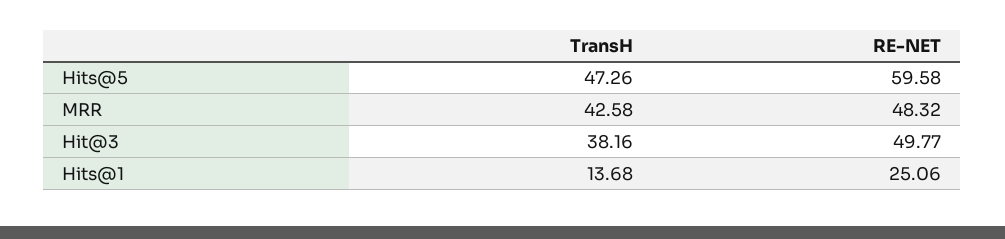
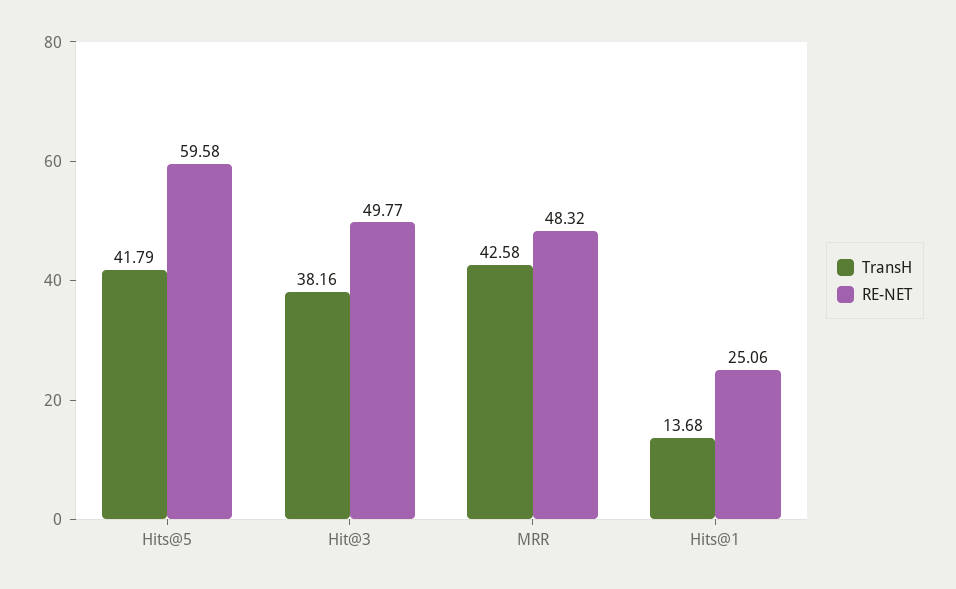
  {
    "TransH": {
-     "Hits@5": 47.26,
+     "Hits@5": 41.79,
      "MRR": 42.58,
      "Hit@3": 38.16,
      "Hits@1": 13.68
    },
    "RE-NET": {
      "Hits@5": 59.58,
      "MRR": 48.32,
      "Hit@3": 49.77,
      "Hits@1": 25.06
    }
  }

